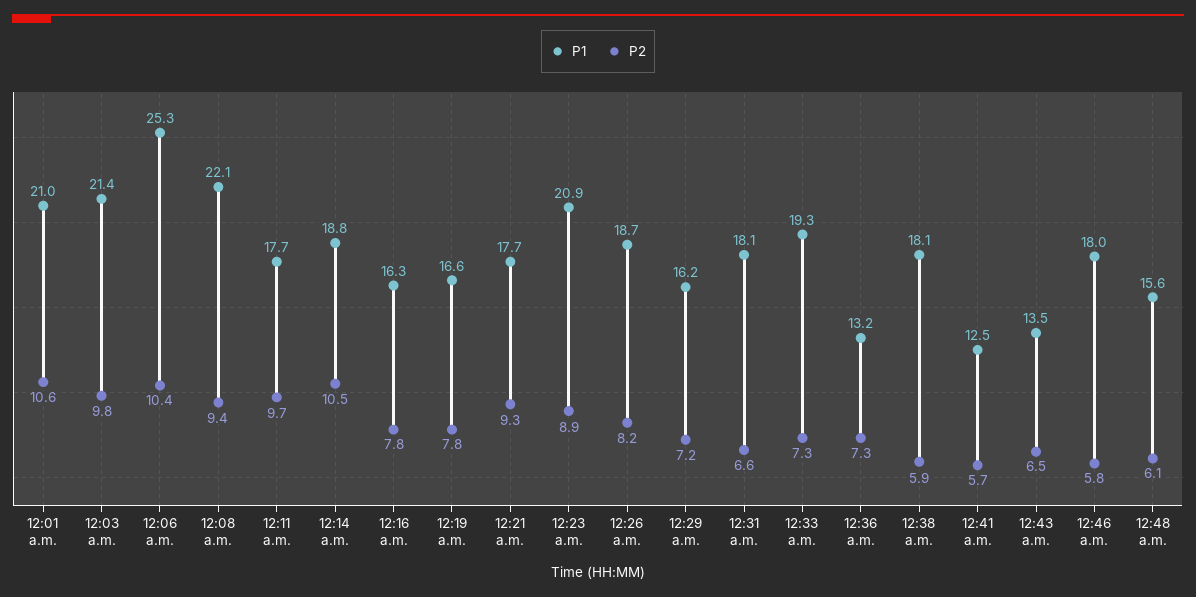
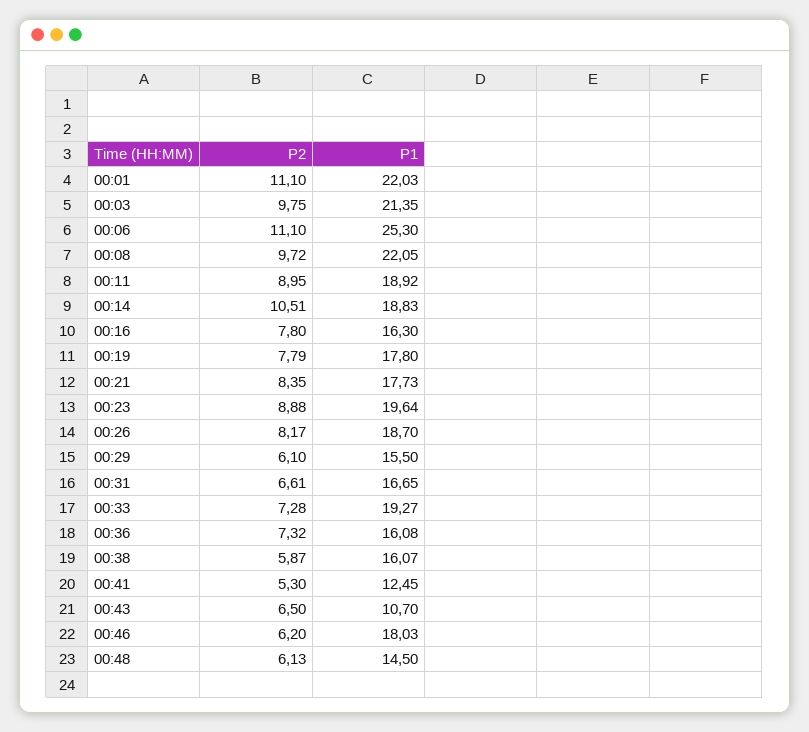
  {
    "P1": {
-     "12:01 a.m.": 21,
+     "12:01 a.m.": 22.03,
      "12:03 a.m.": 21.35,
      "12:06 a.m.": 25.3,
      "12:08 a.m.": 22.05,
-     "12:11 a.m.": 17.7,
+     "12:11 a.m.": 18.92,
      "12:14 a.m.": 18.83,
      "12:16 a.m.": 16.3,
-     "12:19 a.m.": 16.6,
+     "12:19 a.m.": 17.8,
      "12:21 a.m.": 17.73,
-     "12:23 a.m.": 20.9,
+     "12:23 a.m.": 19.64,
      "12:26 a.m.": 18.7,
-     "12:29 a.m.": 16.2,
+     "12:29 a.m.": 15.5,
-     "12:31 a.m.": 18.1,
+     "12:31 a.m.": 16.65,
      "12:33 a.m.": 19.27,
-     "12:36 a.m.": 13.2,
+     "12:36 a.m.": 16.08,
-     "12:38 a.m.": 18.1,
+     "12:38 a.m.": 16.07,
      "12:41 a.m.": 12.45,
-     "12:43 a.m.": 13.5,
+     "12:43 a.m.": 10.7,
      "12:46 a.m.": 18.03,
-     "12:48 a.m.": 15.6
+     "12:48 a.m.": 14.5
    },
    "P2": {
-     "12:01 a.m.": 10.6,
+     "12:01 a.m.": 11.1,
      "12:03 a.m.": 9.75,
-     "12:06 a.m.": 10.4,
+     "12:06 a.m.": 11.1,
-     "12:08 a.m.": 9.4,
+     "12:08 a.m.": 9.72,
-     "12:11 a.m.": 9.7,
+     "12:11 a.m.": 8.95,
      "12:14 a.m.": 10.51,
      "12:16 a.m.": 7.8,
      "12:19 a.m.": 7.79,
-     "12:21 a.m.": 9.3,
+     "12:21 a.m.": 8.35,
      "12:23 a.m.": 8.88,
      "12:26 a.m.": 8.17,
-     "12:29 a.m.": 7.2,
+     "12:29 a.m.": 6.1,
      "12:31 a.m.": 6.61,
      "12:33 a.m.": 7.28,
      "12:36 a.m.": 7.32,
      "12:38 a.m.": 5.87,
-     "12:41 a.m.": 5.7,
+     "12:41 a.m.": 5.3,
      "12:43 a.m.": 6.5,
-     "12:46 a.m.": 5.8,
+     "12:46 a.m.": 6.2,
      "12:48 a.m.": 6.13
    }
  }

